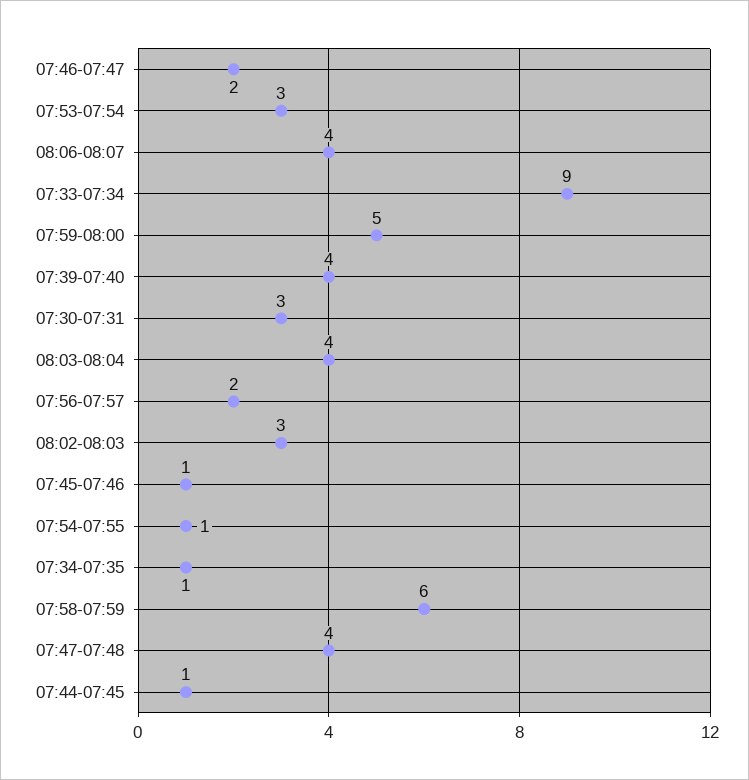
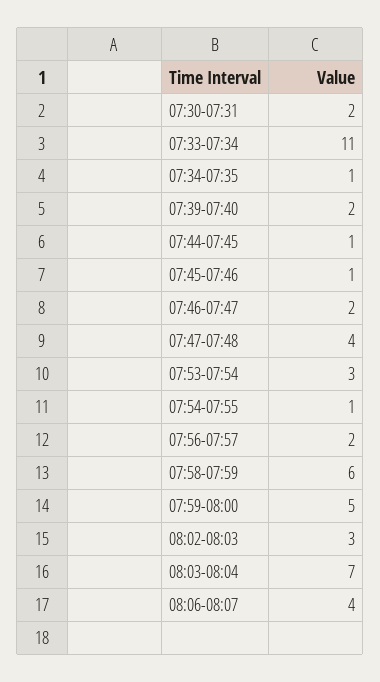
  {
    "07:46-07:47": 2,
    "07:53-07:54": 3,
    "08:06-08:07": 4,
-   "07:33-07:34": 9,
+   "07:33-07:34": 11,
    "07:59-08:00": 5,
-   "07:39-07:40": 4,
+   "07:39-07:40": 2,
-   "07:30-07:31": 3,
+   "07:30-07:31": 2,
-   "08:03-08:04": 4,
+   "08:03-08:04": 7,
    "07:56-07:57": 2,
    "08:02-08:03": 3,
    "07:45-07:46": 1,
    "07:54-07:55": 1,
    "07:34-07:35": 1,
    "07:58-07:59": 6,
    "07:47-07:48": 4,
    "07:44-07:45": 1
  }

